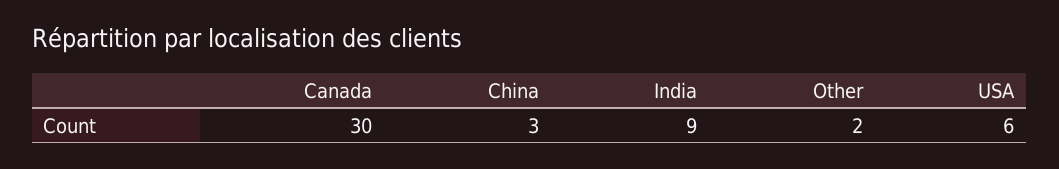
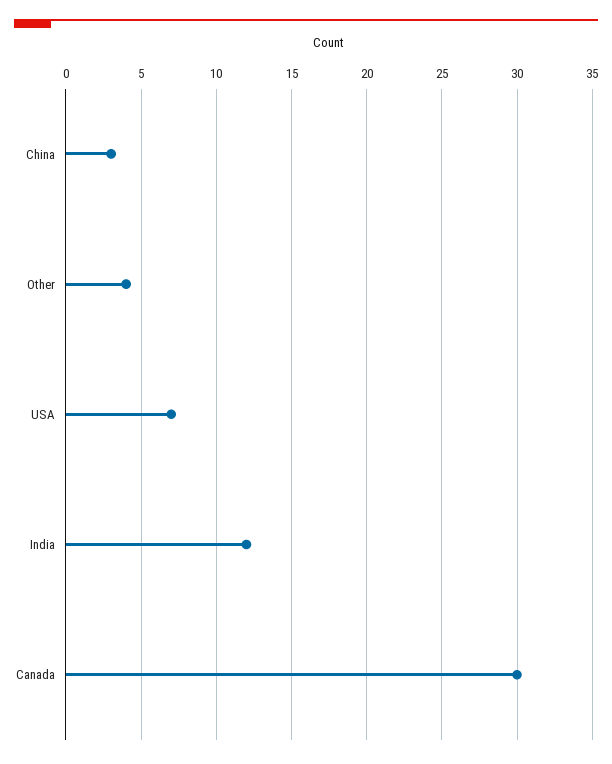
  {
    "Canada": 30,
    "China": 3,
-   "India": 9,
+   "India": 12,
-   "Other": 2,
+   "Other": 4,
-   "USA": 6
+   "USA": 7
  }

